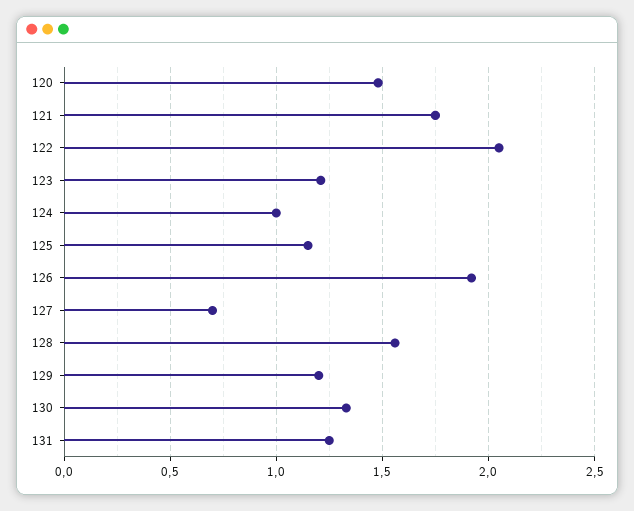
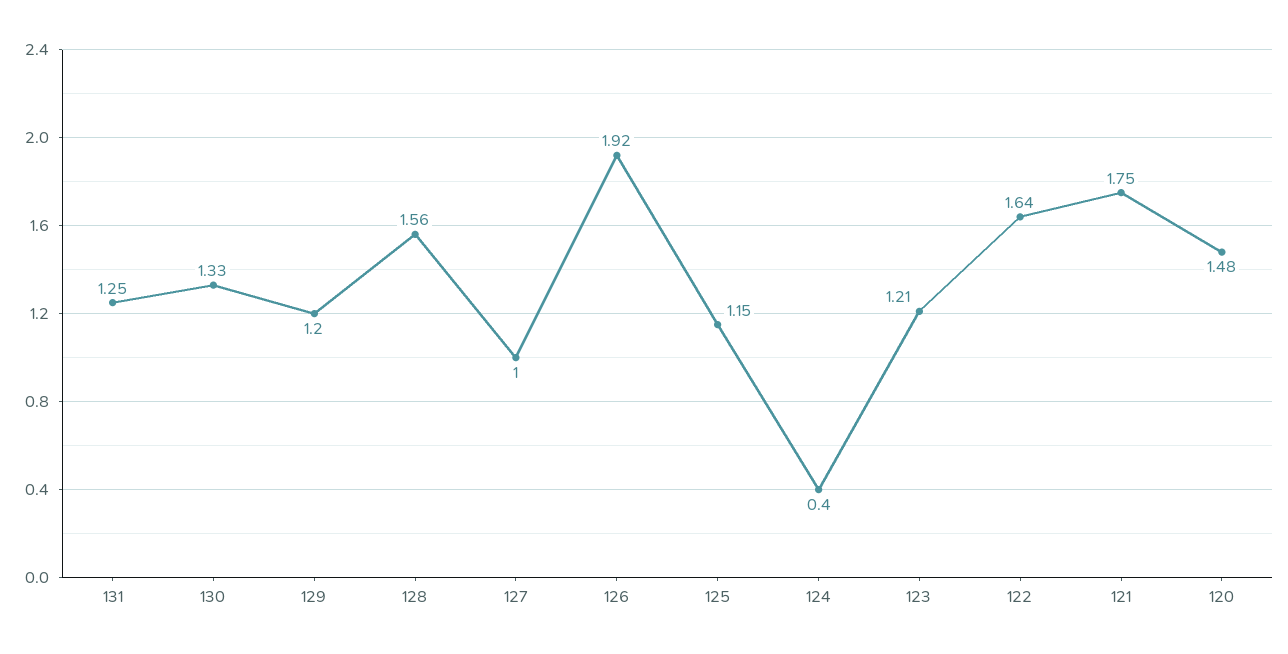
  {
    "120": 1.48,
    "121": 1.75,
-   "122": 2.05,
+   "122": 1.64,
    "123": 1.21,
-   "124": 1,
+   "124": 0.4,
    "125": 1.15,
    "126": 1.92,
-   "127": 0.7,
+   "127": 1,
    "128": 1.56,
    "129": 1.2,
    "130": 1.33,
    "131": 1.25
  }

